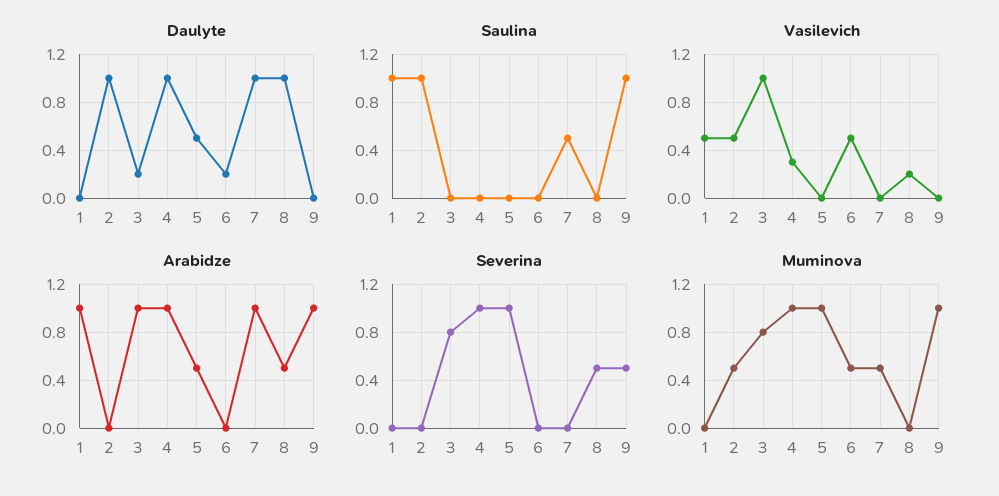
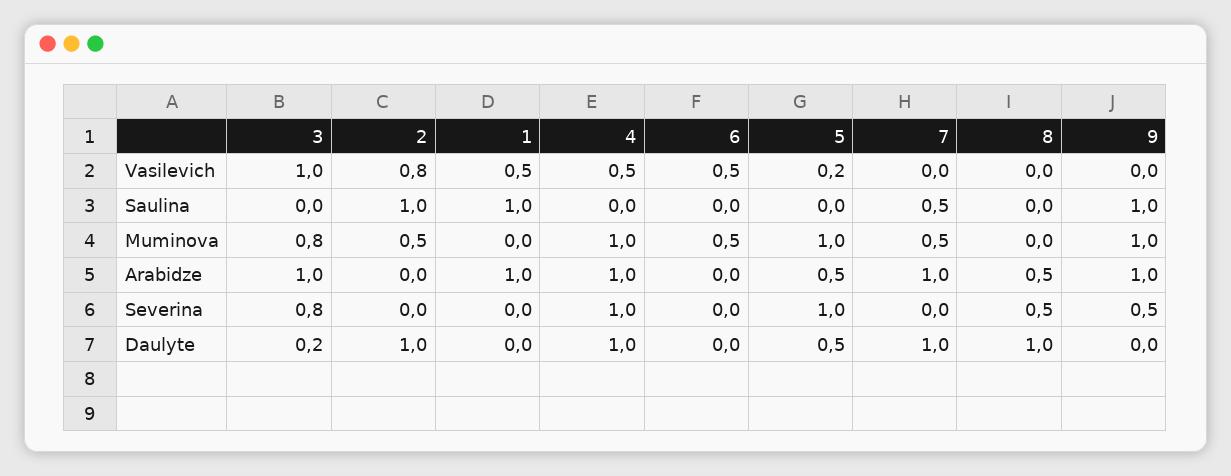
  {
    "Daulyte": {
      "1": 0,
      "2": 1,
      "3": 0.2,
      "4": 1,
      "5": 0.5,
-     "6": 0.2,
+     "6": 0,
      "7": 1,
      "8": 1,
      "9": 0
    },
    "Saulina": {
      "1": 1,
      "2": 1,
      "3": 0,
      "4": 0,
      "5": 0,
      "6": 0,
      "7": 0.5,
      "8": 0,
      "9": 1
    },
    "Vasilevich": {
      "1": 0.5,
-     "2": 0.5,
+     "2": 0.8,
      "3": 1,
-     "4": 0.3,
+     "4": 0.5,
-     "5": 0,
+     "5": 0.2,
      "6": 0.5,
      "7": 0,
-     "8": 0.2,
+     "8": 0,
      "9": 0
    },
    "Arabidze": {
      "1": 1,
      "2": 0,
      "3": 1,
      "4": 1,
      "5": 0.5,
      "6": 0,
      "7": 1,
      "8": 0.5,
      "9": 1
    },
    "Severina": {
      "1": 0,
      "2": 0,
      "3": 0.8,
      "4": 1,
      "5": 1,
      "6": 0,
      "7": 0,
      "8": 0.5,
      "9": 0.5
    },
    "Muminova": {
      "1": 0,
      "2": 0.5,
      "3": 0.8,
      "4": 1,
      "5": 1,
      "6": 0.5,
      "7": 0.5,
      "8": 0,
      "9": 1
    }
  }

